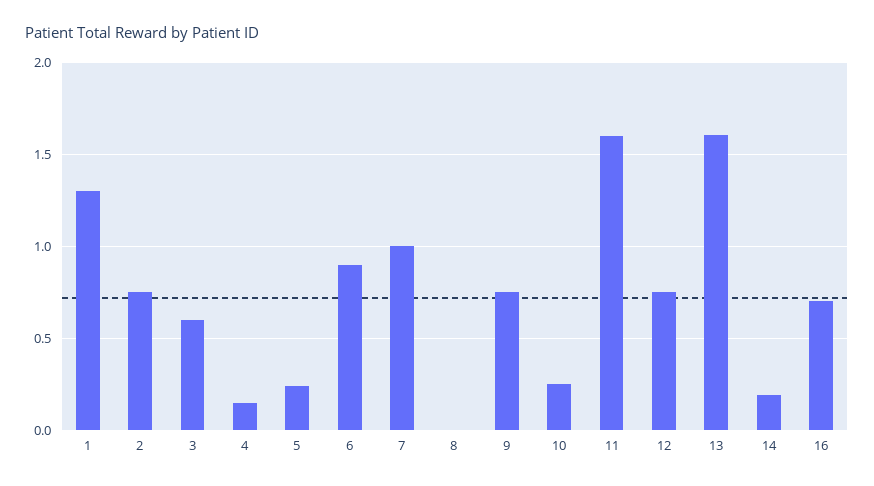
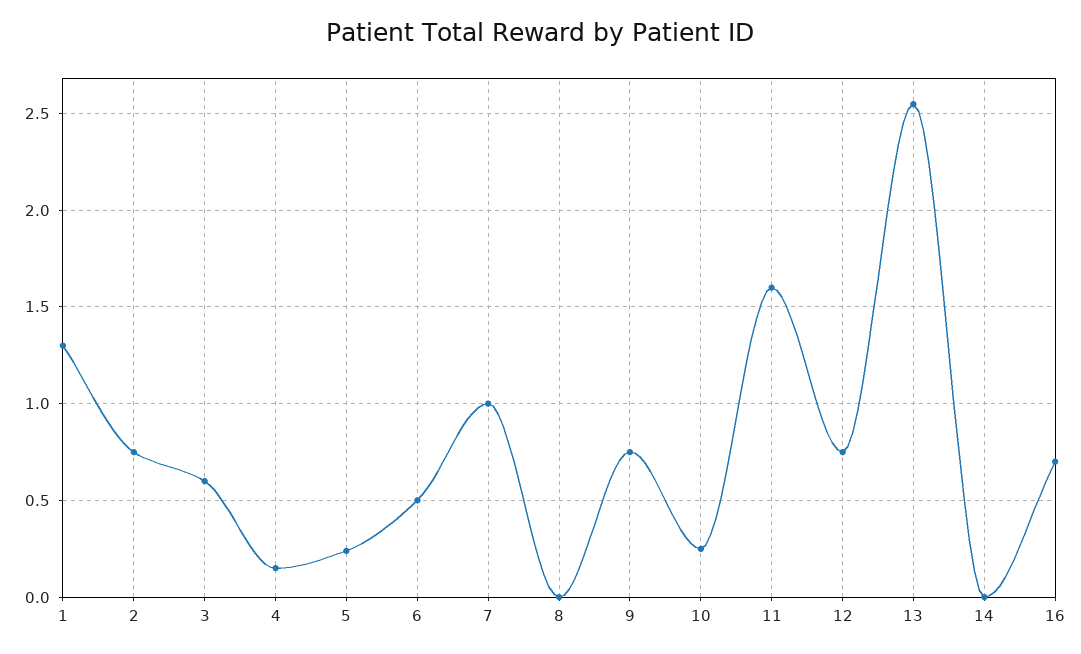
  {
    "1": 1.3,
    "2": 0.75,
    "3": 0.6,
    "4": 0.15,
    "5": 0.25,
-   "6": 0.9,
+   "6": 0.5,
    "7": 1,
    "8": 0,
    "9": 0.75,
    "10": 0.25,
    "11": 1.6,
    "12": 0.75,
-   "13": 1.6,
+   "13": 2.55,
-   "14": 0.2,
+   "14": 0,
    "16": 0.7
  }

